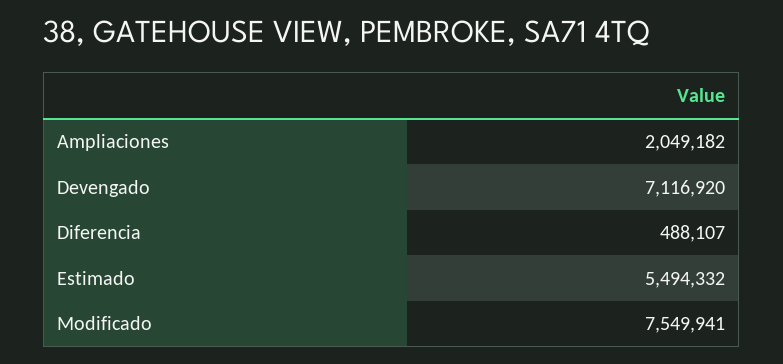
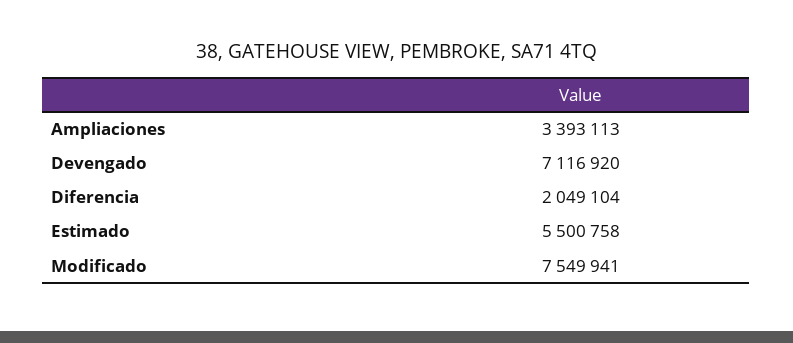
  {
-   "Ampliaciones": 2049182,
+   "Ampliaciones": 3393113,
    "Devengado": 7116920,
-   "Diferencia": 488107,
+   "Diferencia": 2049104,
-   "Estimado": 5494332,
+   "Estimado": 5500758,
    "Modificado": 7549941
  }

